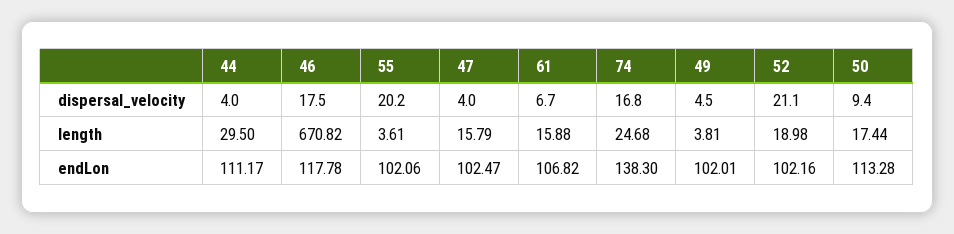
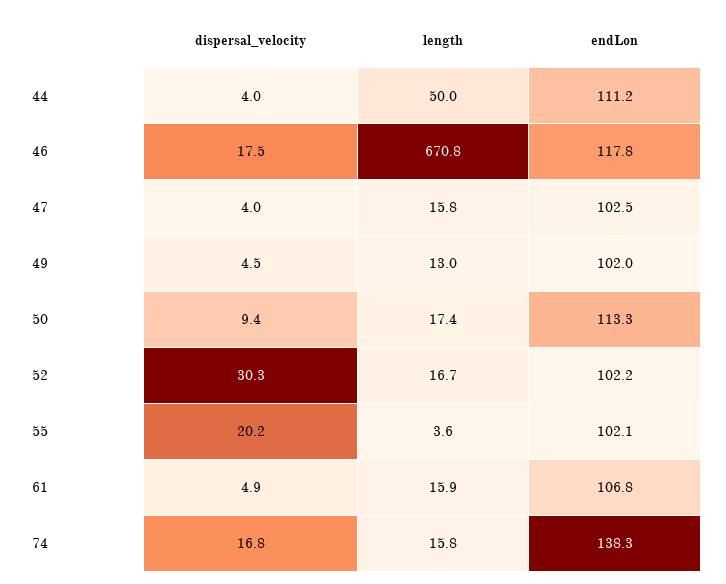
  {
    "44": {
      "dispersal_velocity": 4,
-     "length": 29.5,
+     "length": 50,
      "endLon": 111.17
    },
    "46": {
      "dispersal_velocity": 17.5,
      "length": 670.82,
      "endLon": 117.78
    },
    "55": {
      "dispersal_velocity": 20.2,
      "length": 3.61,
      "endLon": 102.06
    },
    "47": {
      "dispersal_velocity": 4,
      "length": 15.79,
      "endLon": 102.47
    },
    "61": {
-     "dispersal_velocity": 6.7,
+     "dispersal_velocity": 4.9,
      "length": 15.88,
      "endLon": 106.82
    },
    "74": {
      "dispersal_velocity": 16.8,
-     "length": 24.68,
+     "length": 15.8,
      "endLon": 138.3
    },
    "49": {
      "dispersal_velocity": 4.5,
-     "length": 3.81,
+     "length": 13,
      "endLon": 102.01
    },
    "52": {
-     "dispersal_velocity": 21.1,
+     "dispersal_velocity": 30.3,
-     "length": 18.98,
+     "length": 16.7,
      "endLon": 102.16
    },
    "50": {
      "dispersal_velocity": 9.4,
      "length": 17.44,
      "endLon": 113.28
    }
  }

